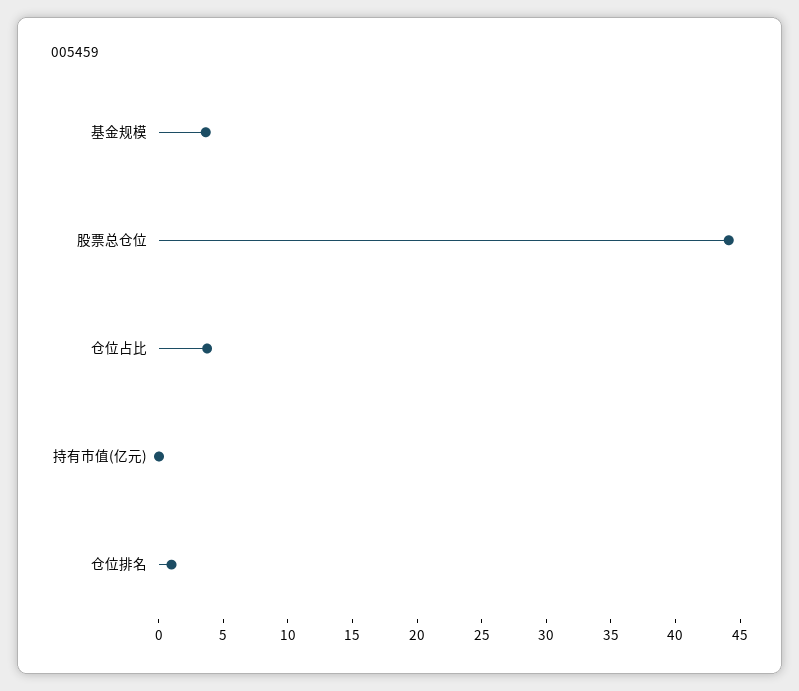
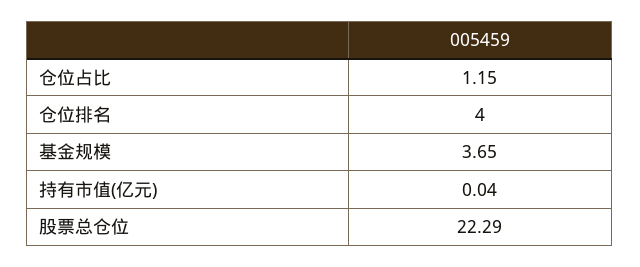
  {
    "基金规模": 3.65,
-   "股票总仓位": 44,
+   "股票总仓位": 22.29,
-   "仓位占比": 4,
+   "仓位占比": 1.15,
    "持有市值(亿元)": 0.04,
-   "仓位排名": 1
+   "仓位排名": 4
  }

